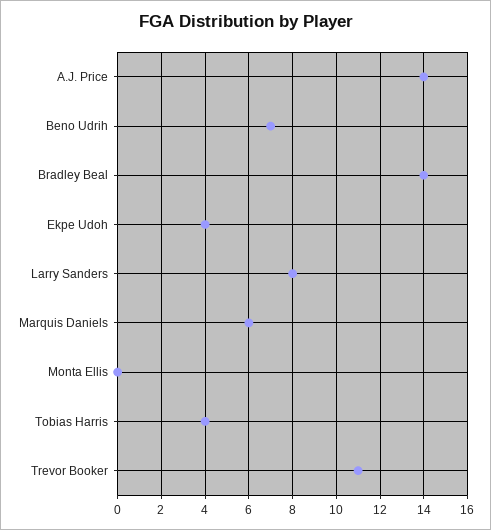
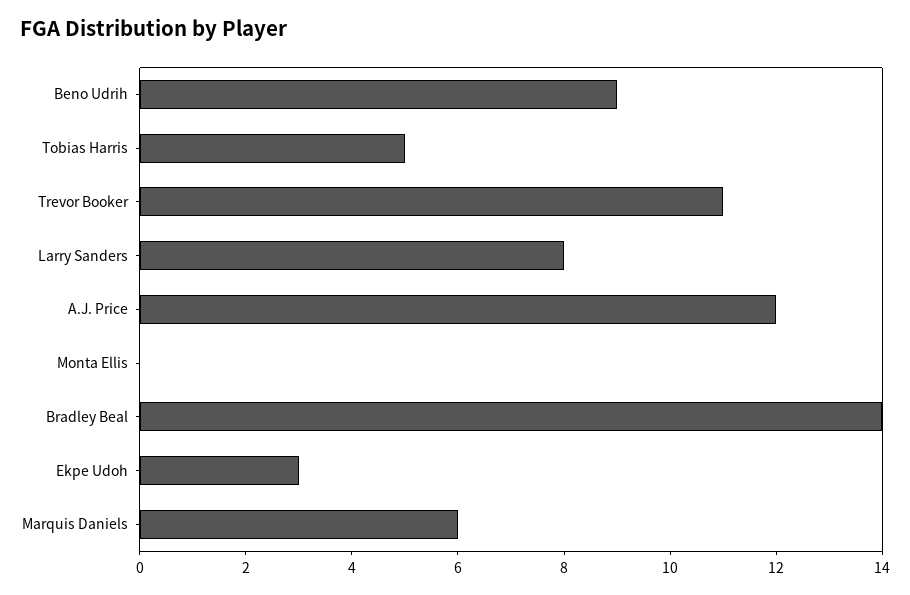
  {
-   "A.J. Price": 14,
+   "A.J. Price": 12,
-   "Beno Udrih": 7,
+   "Beno Udrih": 9,
    "Bradley Beal": 14,
-   "Ekpe Udoh": 4,
+   "Ekpe Udoh": 3,
    "Larry Sanders": 8,
    "Marquis Daniels": 6,
    "Monta Ellis": 0,
-   "Tobias Harris": 4,
+   "Tobias Harris": 5,
    "Trevor Booker": 11
  }

